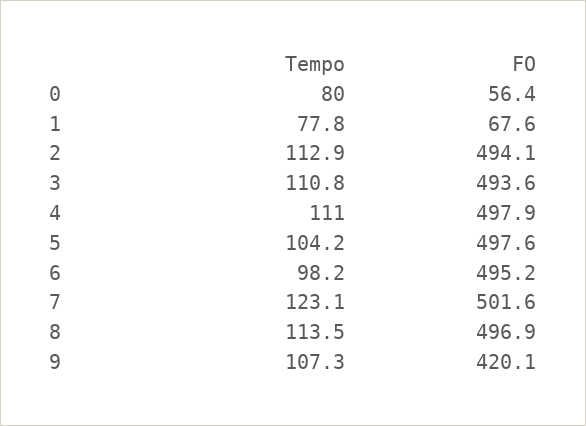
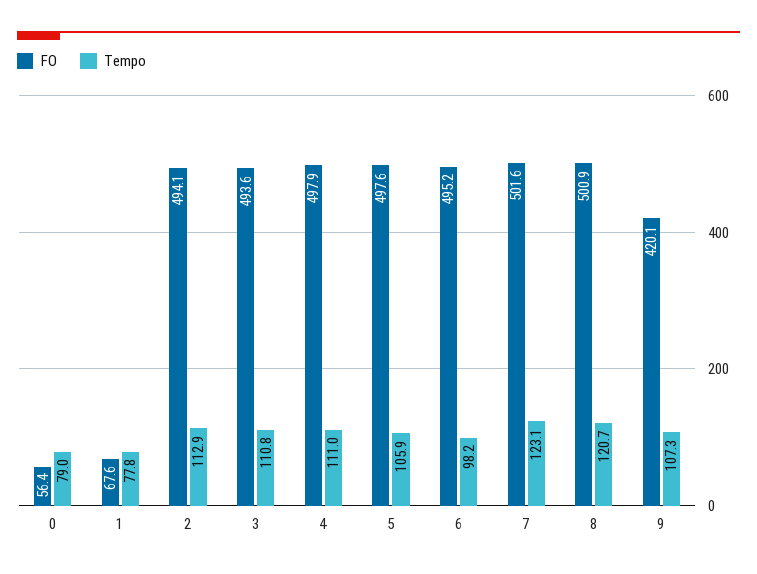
  {
    "Tempo": {
-     "0": 80,
+     "0": 79,
      "1": 77.8,
      "2": 112.9,
      "3": 110.8,
      "4": 111,
-     "5": 104.2,
+     "5": 105.9,
      "6": 98.2,
      "7": 123.1,
-     "8": 113.5,
+     "8": 120.7,
      "9": 107.3
    },
    "FO": {
      "0": 56.4,
      "1": 67.6,
      "2": 494.1,
      "3": 493.6,
      "4": 497.9,
      "5": 497.6,
      "6": 495.2,
      "7": 501.6,
-     "8": 496.9,
+     "8": 500.9,
      "9": 420.1
    }
  }

